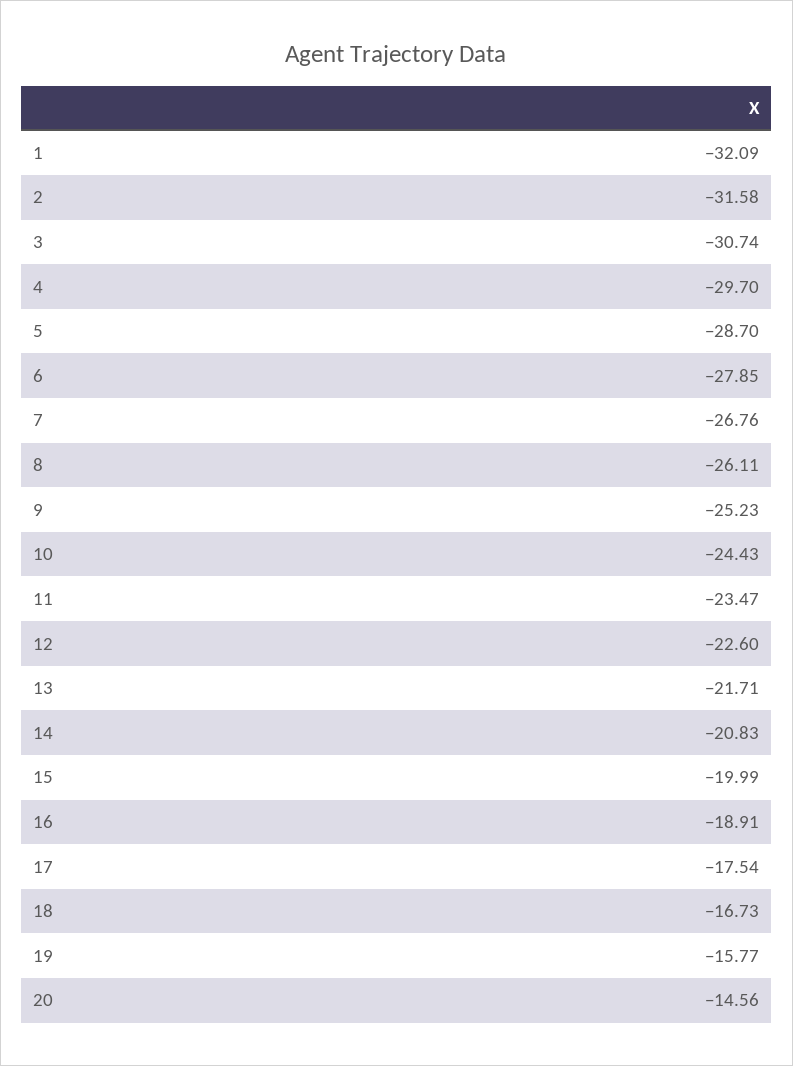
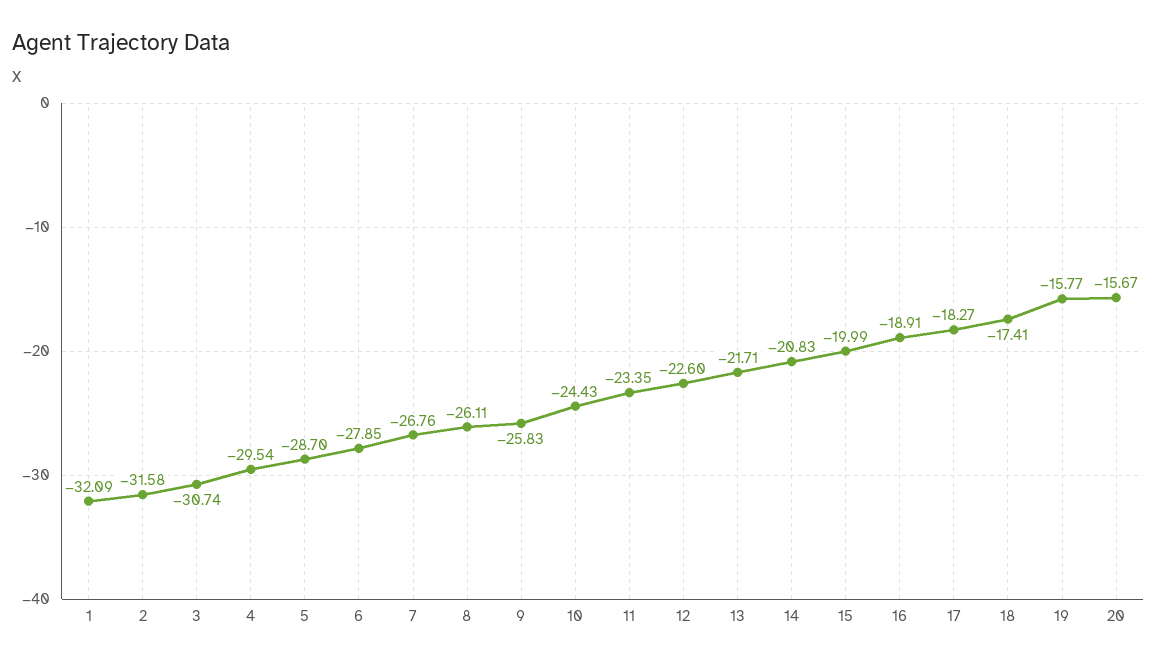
  {
    "1": -32.09,
    "2": -31.58,
    "3": -30.74,
-   "4": -29.7,
+   "4": -29.54,
    "5": -28.7,
    "6": -27.85,
    "7": -26.76,
    "8": -26.11,
-   "9": -25.23,
+   "9": -25.83,
    "10": -24.43,
-   "11": -23.47,
+   "11": -23.35,
    "12": -22.6,
    "13": -21.71,
    "14": -20.83,
    "15": -19.99,
    "16": -18.91,
-   "17": -17.54,
+   "17": -18.27,
-   "18": -16.73,
+   "18": -17.41,
    "19": -15.77,
-   "20": -14.56
+   "20": -15.67
  }

